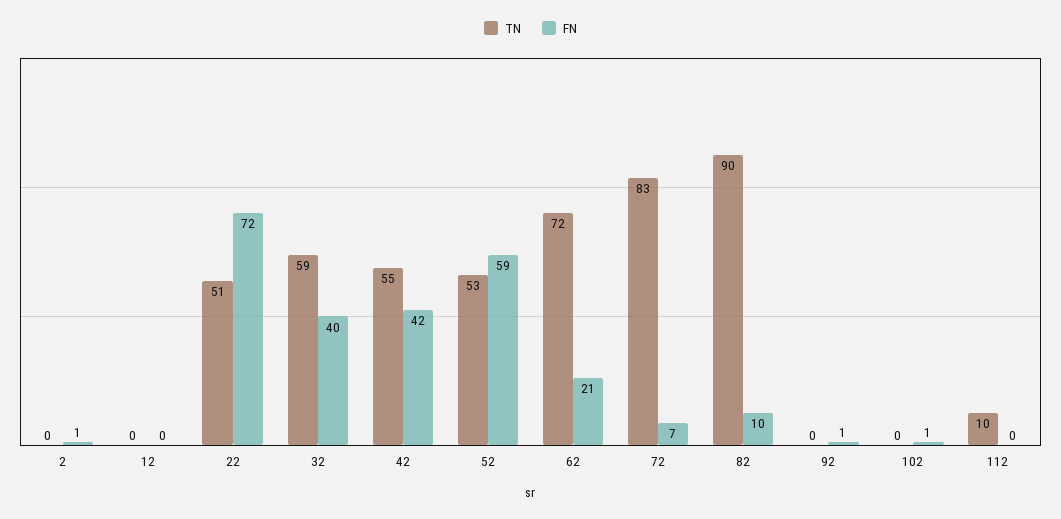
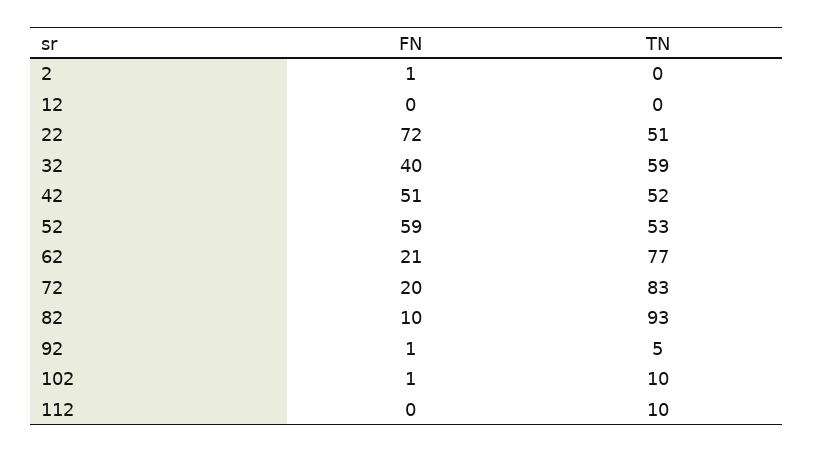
  {
    "TN": {
      "2": 0,
      "12": 0,
      "22": 51,
      "32": 59,
-     "42": 55,
+     "42": 52,
      "52": 53,
-     "62": 72,
+     "62": 77,
      "72": 83,
-     "82": 90,
+     "82": 93,
-     "92": 0,
+     "92": 5,
-     "102": 0,
+     "102": 10,
      "112": 10
    },
    "FN": {
      "2": 1,
      "12": 0,
      "22": 72,
      "32": 40,
-     "42": 42,
+     "42": 51,
      "52": 59,
      "62": 21,
-     "72": 7,
+     "72": 20,
      "82": 10,
      "92": 1,
      "102": 1,
      "112": 0
    }
  }

